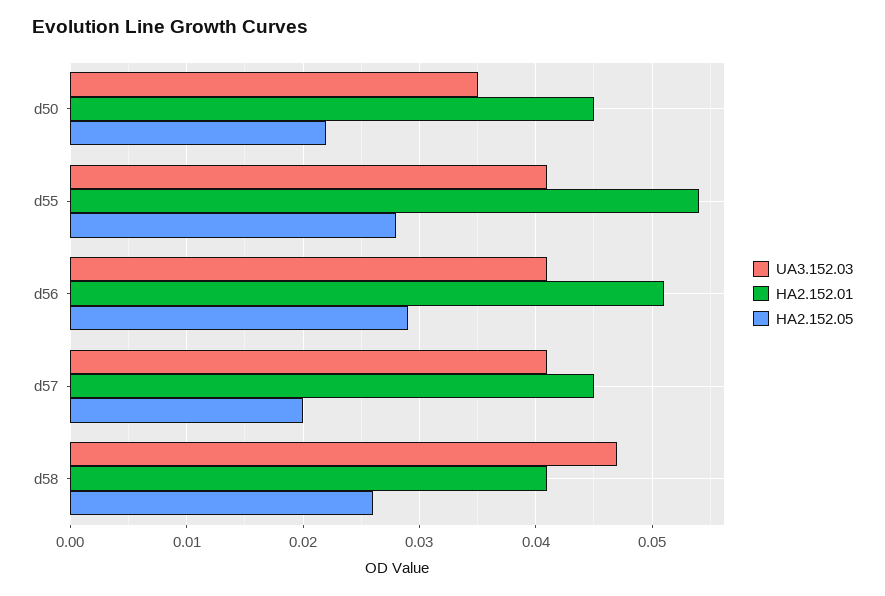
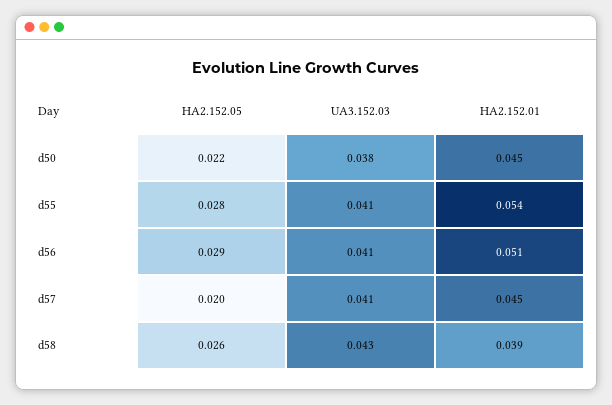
  {
    "UA3.152.03": {
-     "d50": 0.035,
+     "d50": 0.038,
      "d55": 0.041,
      "d56": 0.041,
      "d57": 0.041,
-     "d58": 0.047
+     "d58": 0.043
    },
    "HA2.152.01": {
      "d50": 0.045,
      "d55": 0.054,
      "d56": 0.051,
      "d57": 0.045,
-     "d58": 0.041
+     "d58": 0.039
    },
    "HA2.152.05": {
      "d50": 0.022,
      "d55": 0.028,
      "d56": 0.029,
      "d57": 0.02,
      "d58": 0.026
    }
  }

